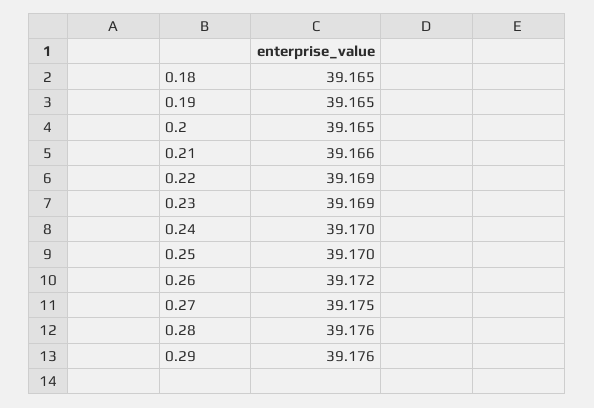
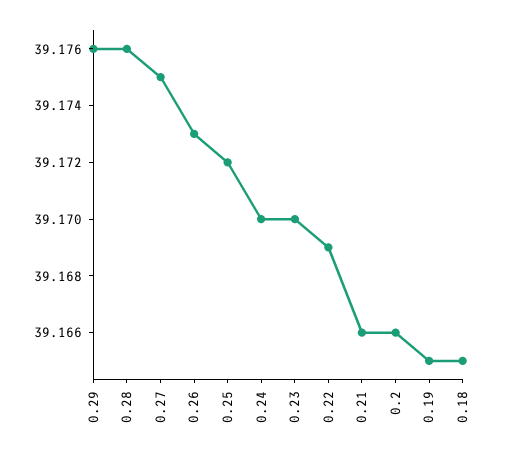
  {
    "0.18": 39.165,
    "0.19": 39.165,
-   "0.2": 39.165,
+   "0.2": 39.166,
    "0.21": 39.166,
    "0.22": 39.169,
-   "0.23": 39.169,
+   "0.23": 39.17,
    "0.24": 39.17,
-   "0.25": 39.17,
+   "0.25": 39.172,
-   "0.26": 39.172,
+   "0.26": 39.173,
    "0.27": 39.175,
    "0.28": 39.176,
    "0.29": 39.176
  }

